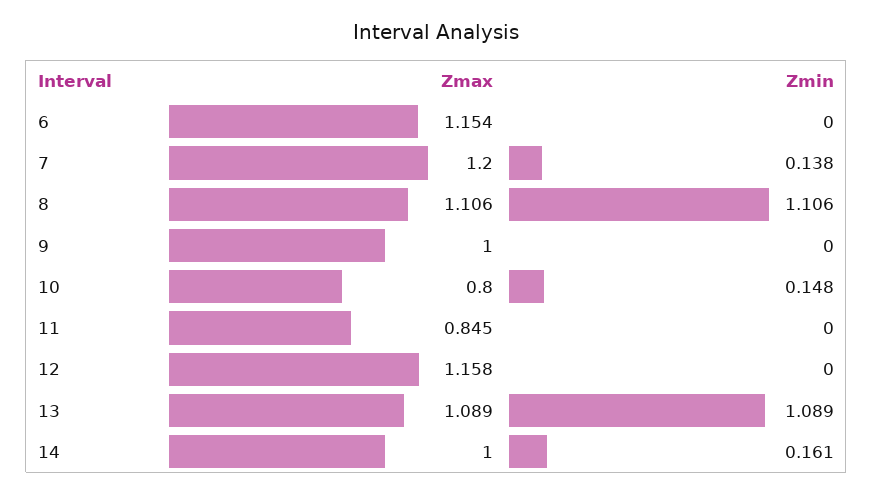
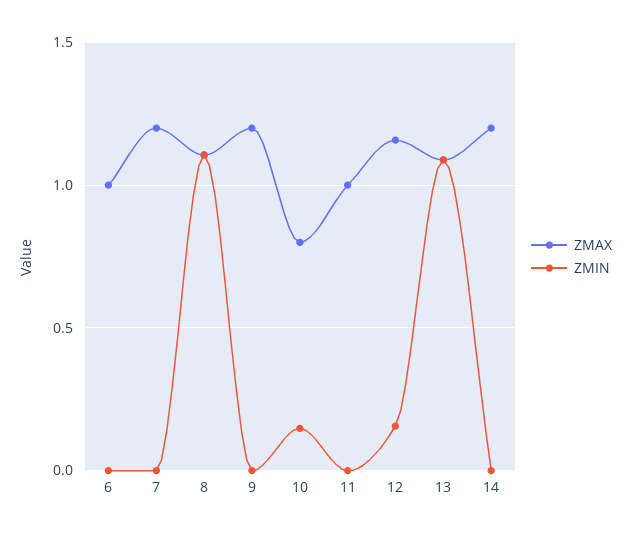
  {
    "Zmax": {
-     "6": 1.154,
+     "6": 1,
      "7": 1.2,
      "8": 1.106,
-     "9": 1,
+     "9": 1.2,
      "10": 0.8,
-     "11": 0.845,
+     "11": 1,
      "12": 1.158,
      "13": 1.089,
-     "14": 1
+     "14": 1.2
    },
    "Zmin": {
      "6": 0,
-     "7": 0.138,
+     "7": 0,
      "8": 1.106,
      "9": 0,
      "10": 0.148,
      "11": 0,
-     "12": 0,
+     "12": 0.15,
      "13": 1.089,
-     "14": 0.161
+     "14": 0
    }
  }

